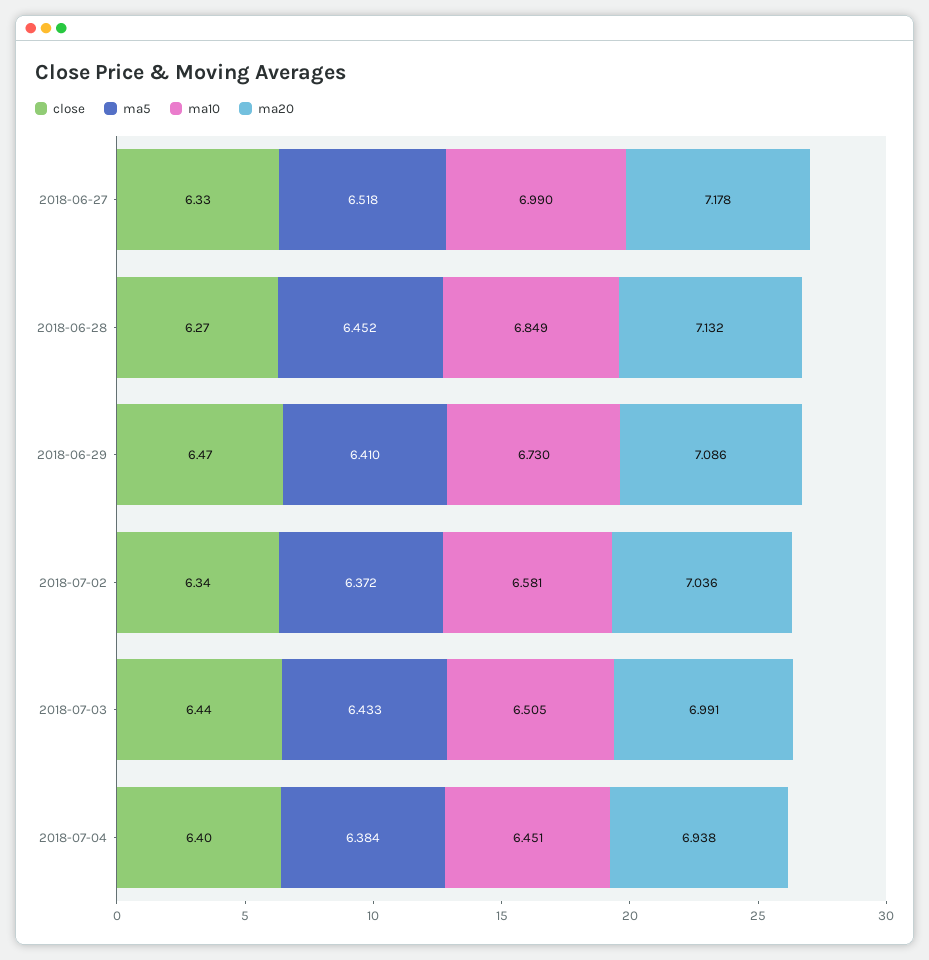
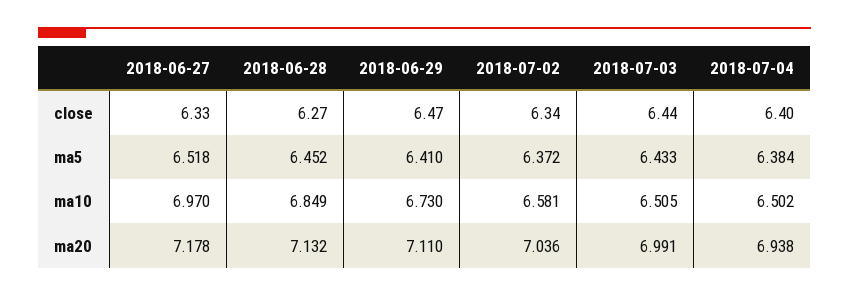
  {
    "close": {
      "2018-06-27": 6.33,
      "2018-06-28": 6.27,
      "2018-06-29": 6.47,
      "2018-07-02": 6.34,
      "2018-07-03": 6.44,
      "2018-07-04": 6.4
    },
    "ma5": {
      "2018-06-27": 6.518,
      "2018-06-28": 6.452,
      "2018-06-29": 6.41,
      "2018-07-02": 6.372,
      "2018-07-03": 6.433,
      "2018-07-04": 6.384
    },
    "ma10": {
-     "2018-06-27": 6.99,
+     "2018-06-27": 6.97,
      "2018-06-28": 6.849,
      "2018-06-29": 6.73,
      "2018-07-02": 6.581,
      "2018-07-03": 6.505,
-     "2018-07-04": 6.451
+     "2018-07-04": 6.502
    },
    "ma20": {
      "2018-06-27": 7.178,
      "2018-06-28": 7.132,
-     "2018-06-29": 7.086,
+     "2018-06-29": 7.11,
      "2018-07-02": 7.036,
      "2018-07-03": 6.991,
      "2018-07-04": 6.938
    }
  }

